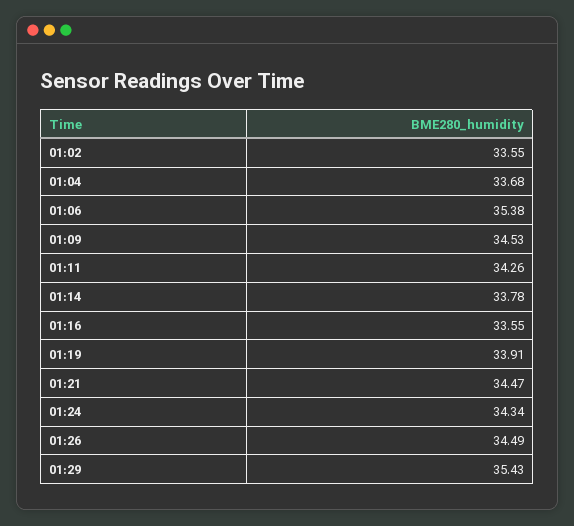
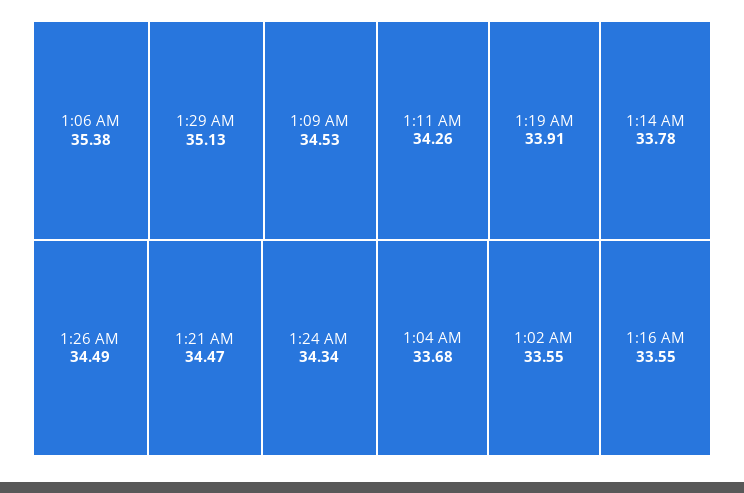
  {
    "01:02": 33.55,
    "01:04": 33.68,
    "01:06": 35.38,
    "01:09": 34.53,
    "01:11": 34.26,
    "01:14": 33.78,
    "01:16": 33.55,
    "01:19": 33.91,
    "01:21": 34.47,
    "01:24": 34.34,
    "01:26": 34.49,
-   "01:29": 35.43
+   "01:29": 35.13
  }

